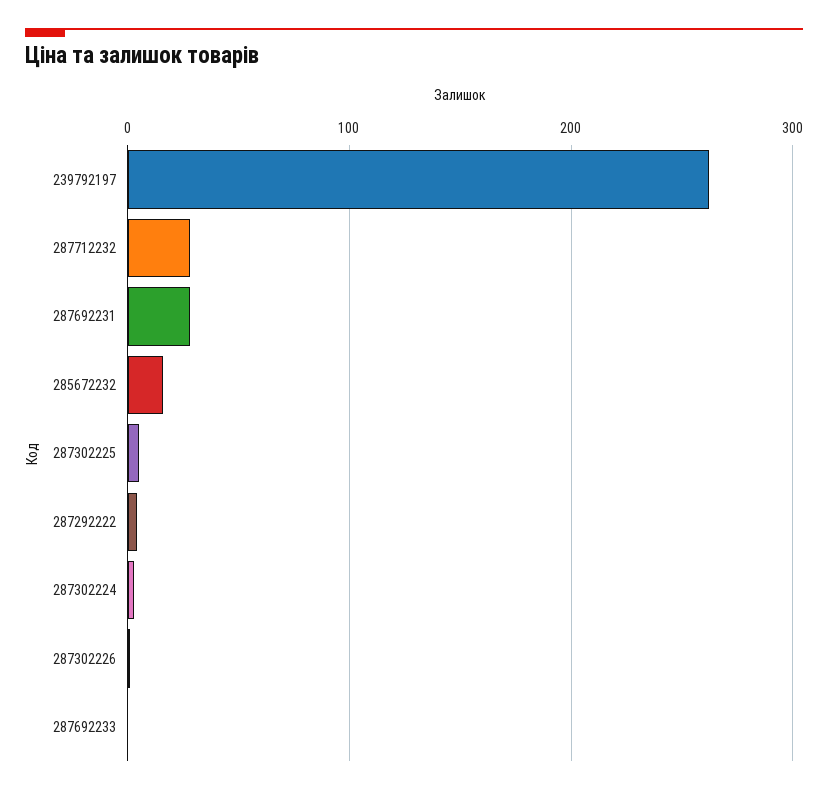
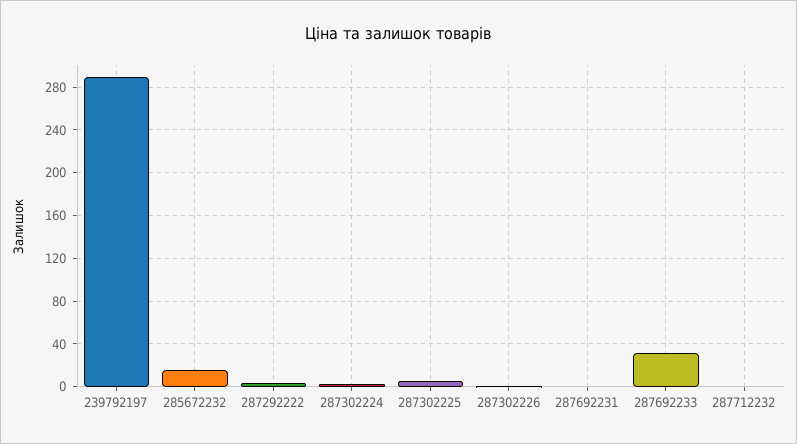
  {
-   "239792197": 260,
+   "239792197": 290,
-   "287712232": 30,
+   "287712232": 0,
-   "287692231": 30,
+   "287692231": 0,
    "285672232": 20,
    "287302225": 10,
    "287292222": 0,
    "287302224": 0,
    "287302226": 0,
-   "287692233": 0
+   "287692233": 30
  }

